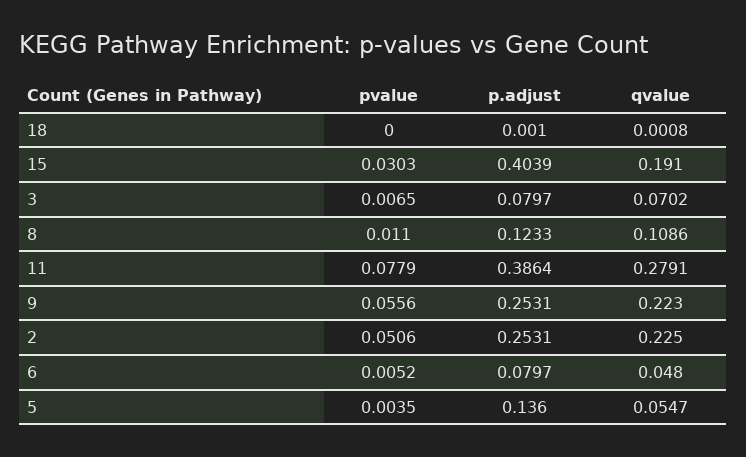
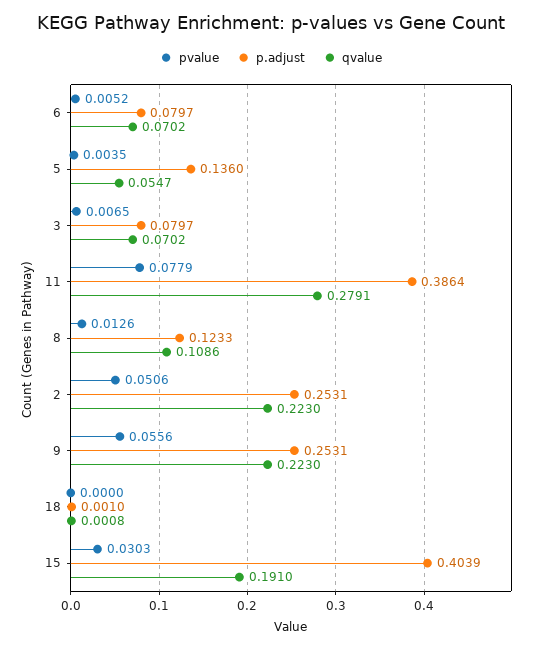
  {
    "pvalue": {
      "18": 0,
      "15": 0.0303,
      "3": 0.0065,
-     "8": 0.011,
+     "8": 0.0126,
      "11": 0.0779,
      "9": 0.0556,
      "2": 0.0506,
      "6": 0.0052,
      "5": 0.0035
    },
    "p.adjust": {
      "18": 0.001,
      "15": 0.4039,
      "3": 0.0797,
      "8": 0.1233,
      "11": 0.3864,
      "9": 0.2531,
      "2": 0.2531,
      "6": 0.0797,
      "5": 0.136
    },
    "qvalue": {
      "18": 0.0008,
      "15": 0.191,
      "3": 0.0702,
      "8": 0.1086,
      "11": 0.2791,
      "9": 0.223,
-     "2": 0.225,
+     "2": 0.223,
-     "6": 0.048,
+     "6": 0.0702,
      "5": 0.0547
    }
  }

